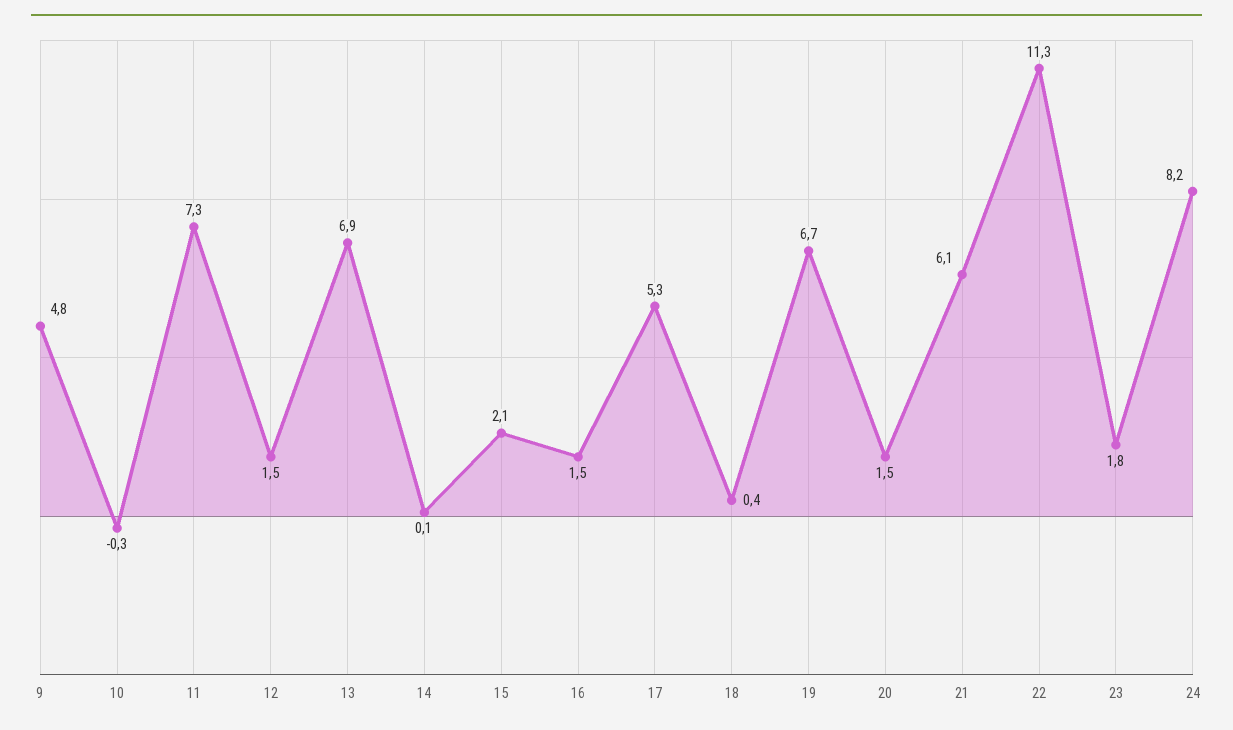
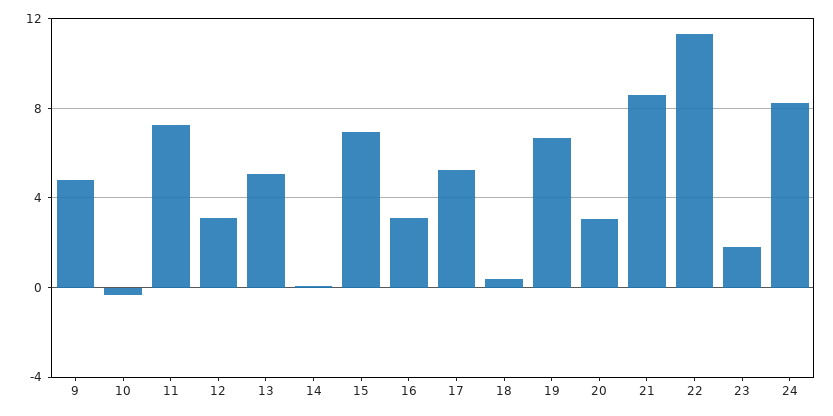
  {
    "9": 4.8,
    "10": -0.3,
    "11": 7.3,
-   "12": 1.5,
+   "12": 3,
-   "13": 6.9,
+   "13": 5,
    "14": 0.1,
-   "15": 2.1,
+   "15": 7,
-   "16": 1.5,
+   "16": 3,
    "17": 5.3,
    "18": 0.4,
    "19": 6.7,
-   "20": 1.5,
+   "20": 3,
-   "21": 6.1,
+   "21": 8.5,
    "22": 11.3,
    "23": 1.8,
    "24": 8.2
  }

